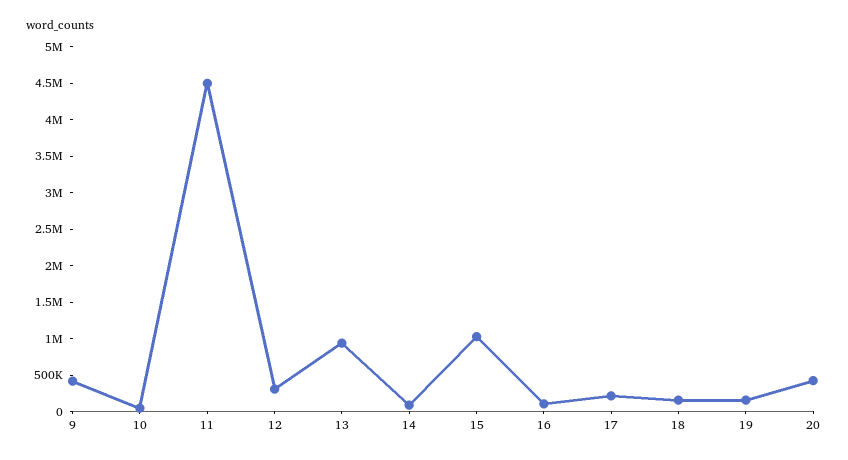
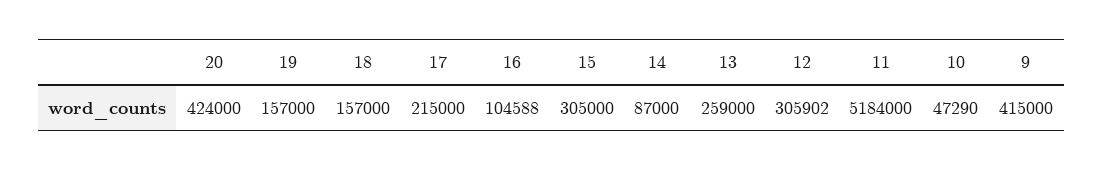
  {
    "9": 415000,
    "10": 47290,
-   "11": 4500000,
+   "11": 5184000,
    "12": 305902,
-   "13": 1000000,
+   "13": 259000,
    "14": 87000,
-   "15": 1000000,
+   "15": 305000,
    "16": 104588,
    "17": 215000,
    "18": 157000,
    "19": 157000,
    "20": 424000
  }

